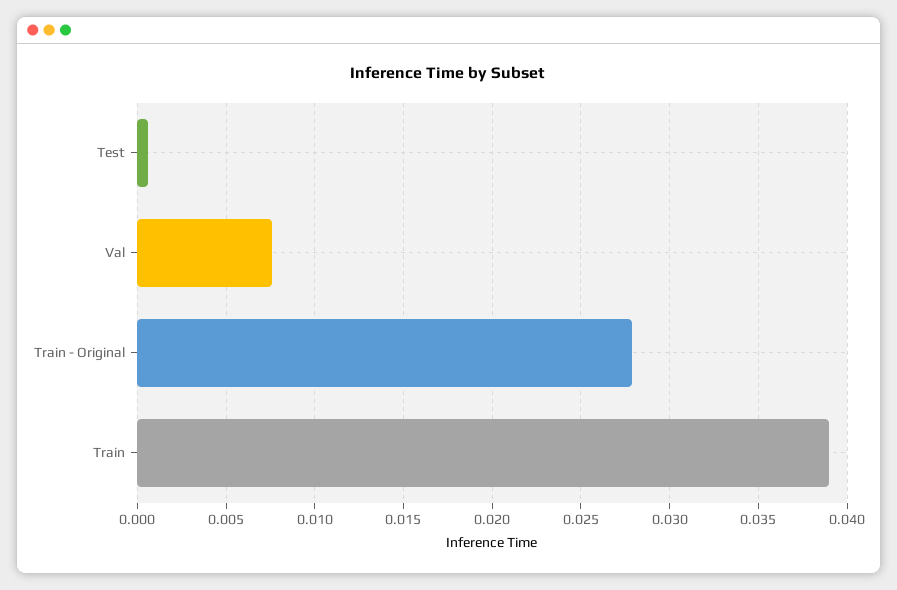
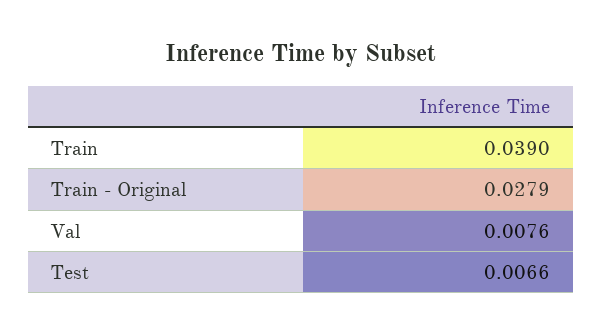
  {
-   "Test": 0.0005,
+   "Test": 0.0066,
    "Val": 0.0076,
    "Train - Original": 0.0279,
    "Train": 0.039
  }

